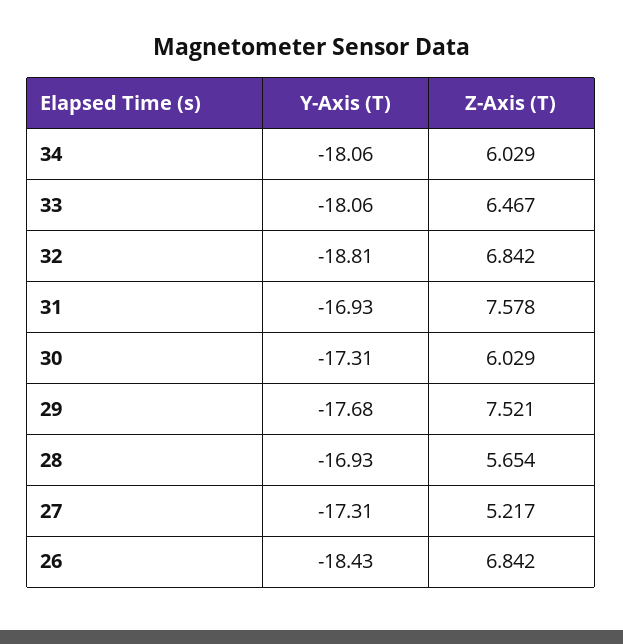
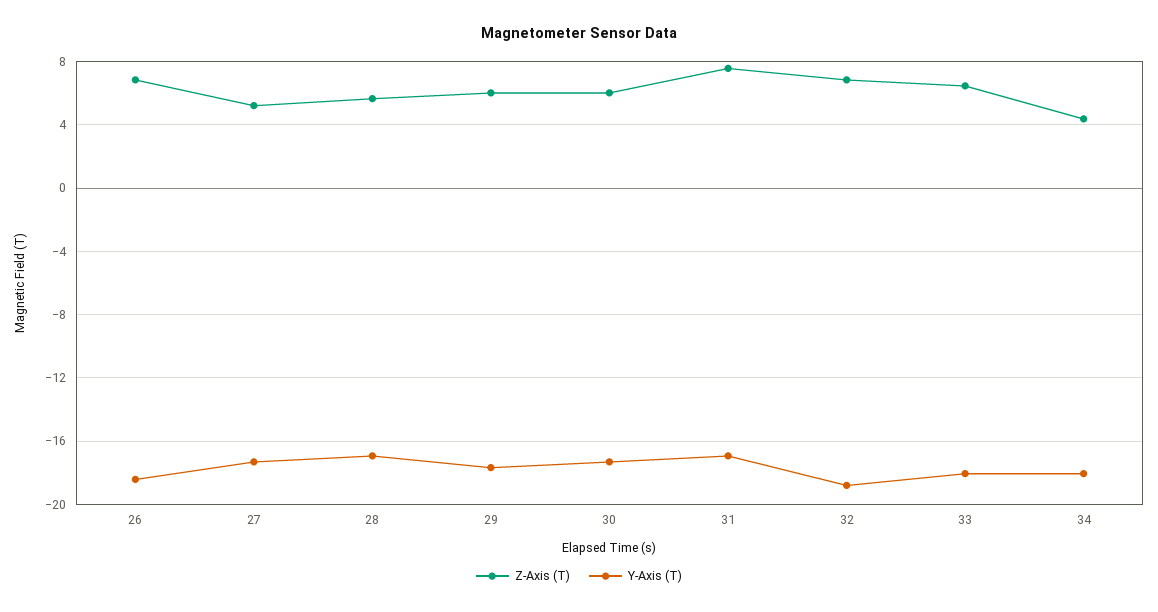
  {
    "Y-Axis (T)": {
      "34": -18.06,
      "33": -18.06,
      "32": -18.81,
      "31": -16.93,
      "30": -17.31,
      "29": -17.68,
      "28": -16.93,
      "27": -17.31,
      "26": -18.43
    },
    "Z-Axis (T)": {
-     "34": 6.029,
+     "34": 4.5,
      "33": 6.467,
      "32": 6.842,
      "31": 7.578,
      "30": 6.029,
-     "29": 7.521,
+     "29": 6,
      "28": 5.654,
      "27": 5.217,
      "26": 6.842
    }
  }

